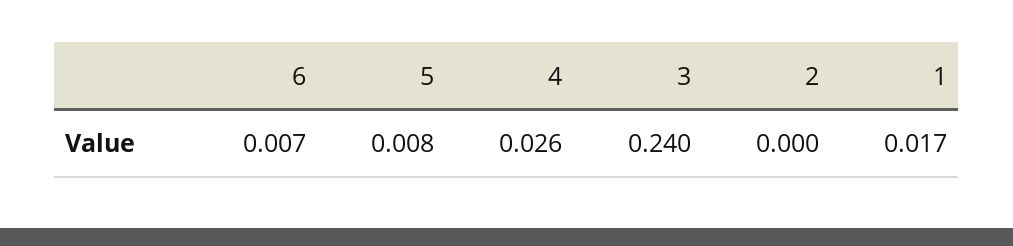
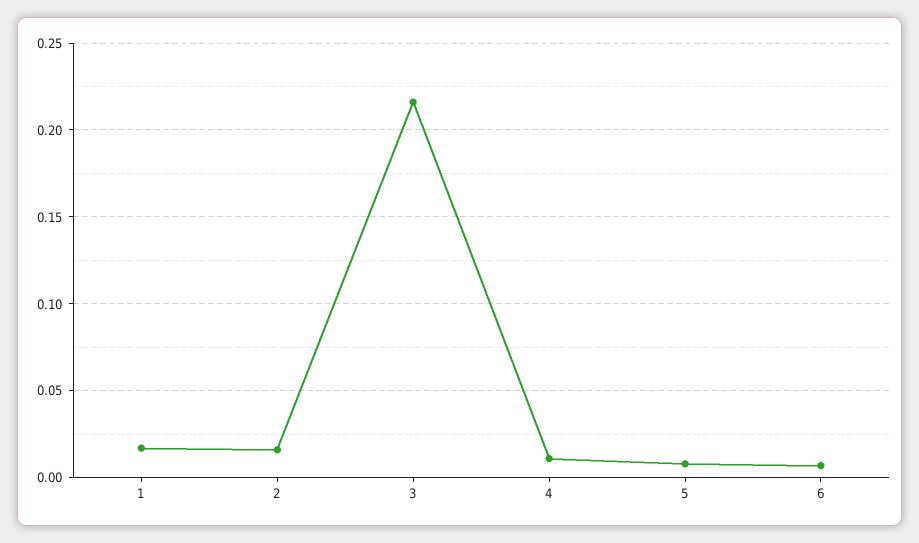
  {
    "6": 0.007,
    "5": 0.008,
-   "4": 0.026,
+   "4": 0.01,
-   "3": 0.24,
+   "3": 0.215,
-   "2": 0,
+   "2": 0.015,
    "1": 0.017
  }

